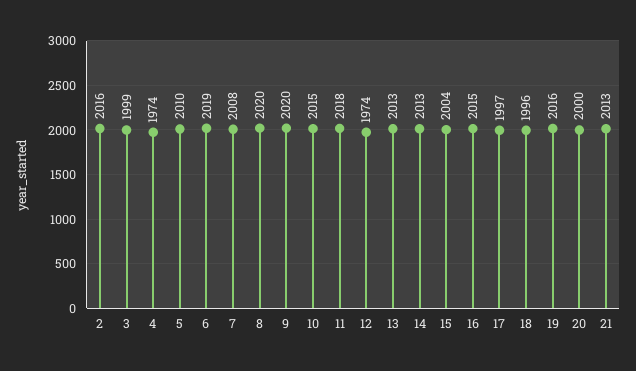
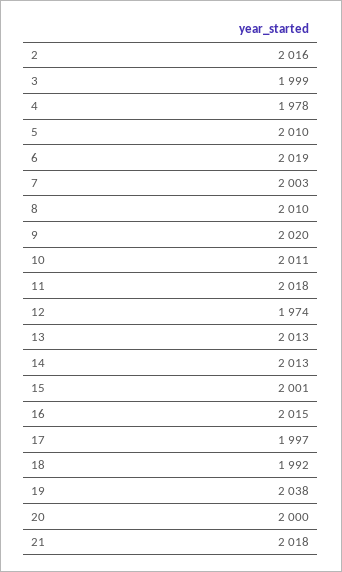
  {
    "2": 2016,
    "3": 1999,
-   "4": 1974,
+   "4": 1978,
    "5": 2010,
    "6": 2019,
-   "7": 2008,
+   "7": 2003,
-   "8": 2020,
+   "8": 2010,
    "9": 2020,
-   "10": 2015,
+   "10": 2011,
    "11": 2018,
    "12": 1974,
    "13": 2013,
    "14": 2013,
-   "15": 2004,
+   "15": 2001,
    "16": 2015,
    "17": 1997,
-   "18": 1996,
+   "18": 1992,
-   "19": 2016,
+   "19": 2038,
    "20": 2000,
-   "21": 2013
+   "21": 2018
  }

